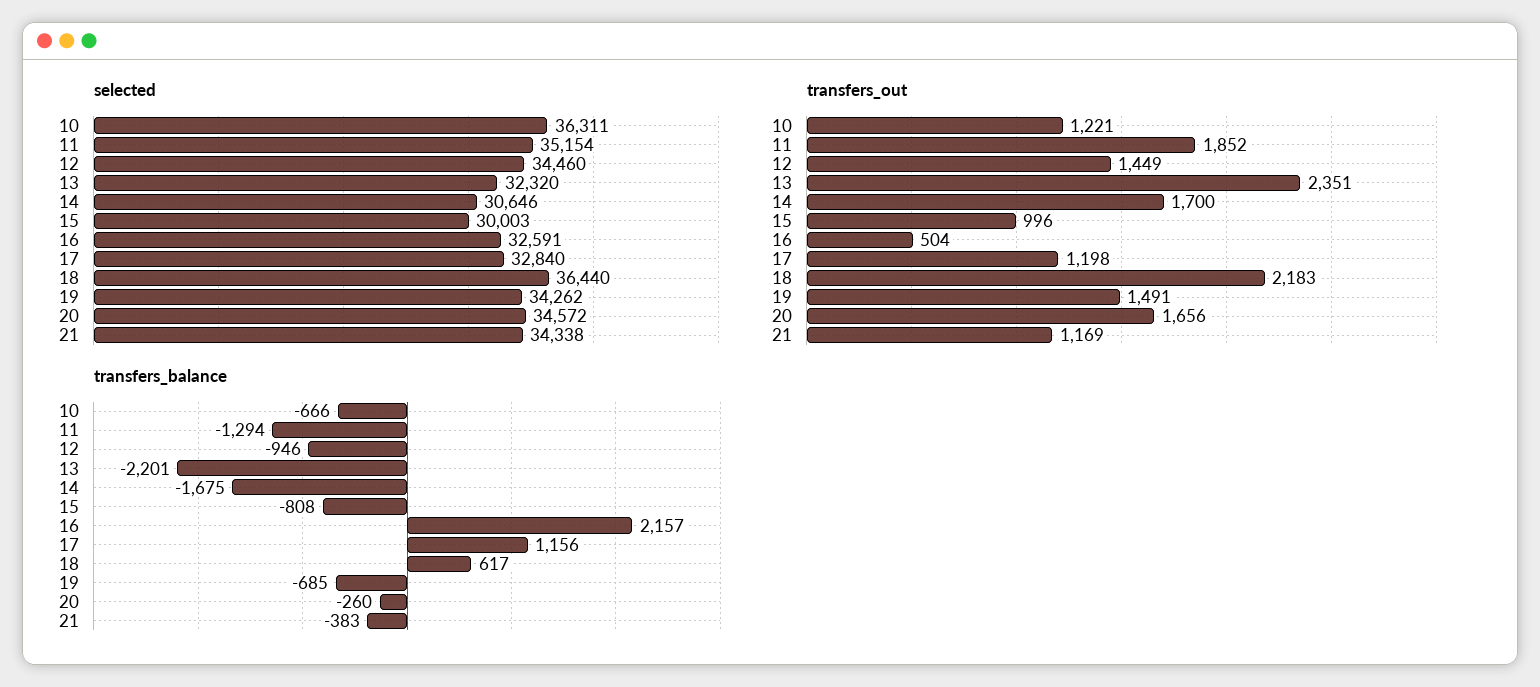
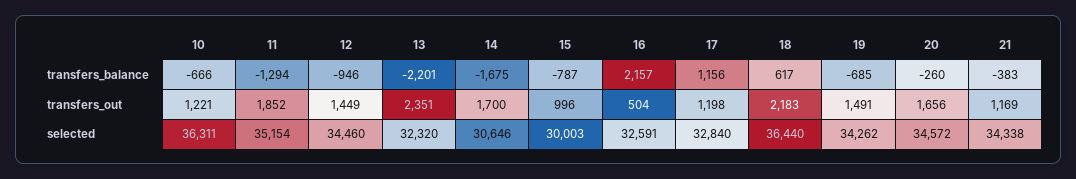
  {
    "selected": {
      "10": 36311,
      "11": 35154,
      "12": 34460,
      "13": 32320,
      "14": 30646,
      "15": 30003,
      "16": 32591,
      "17": 32840,
      "18": 36440,
      "19": 34262,
      "20": 34572,
      "21": 34338
    },
    "transfers_out": {
      "10": 1221,
      "11": 1852,
      "12": 1449,
      "13": 2351,
      "14": 1700,
      "15": 996,
      "16": 504,
      "17": 1198,
      "18": 2183,
      "19": 1491,
      "20": 1656,
      "21": 1169
    },
    "transfers_balance": {
      "10": -666,
      "11": -1294,
      "12": -946,
      "13": -2201,
      "14": -1675,
-     "15": -808,
+     "15": -787,
      "16": 2157,
      "17": 1156,
      "18": 617,
      "19": -685,
      "20": -260,
      "21": -383
    }
  }

